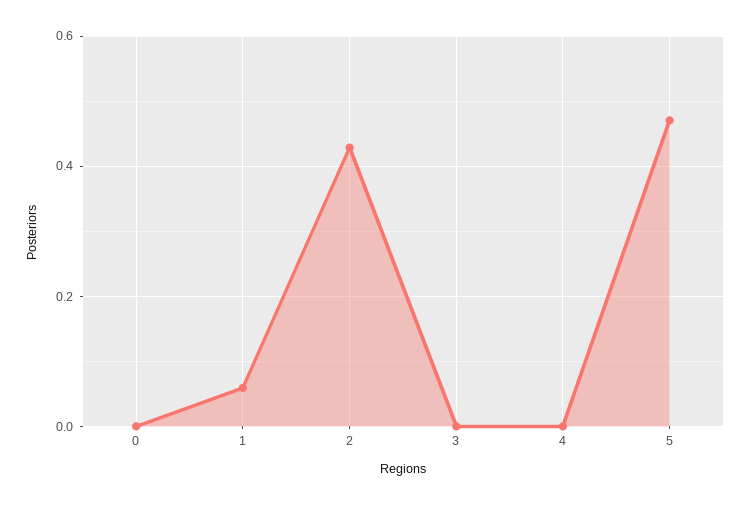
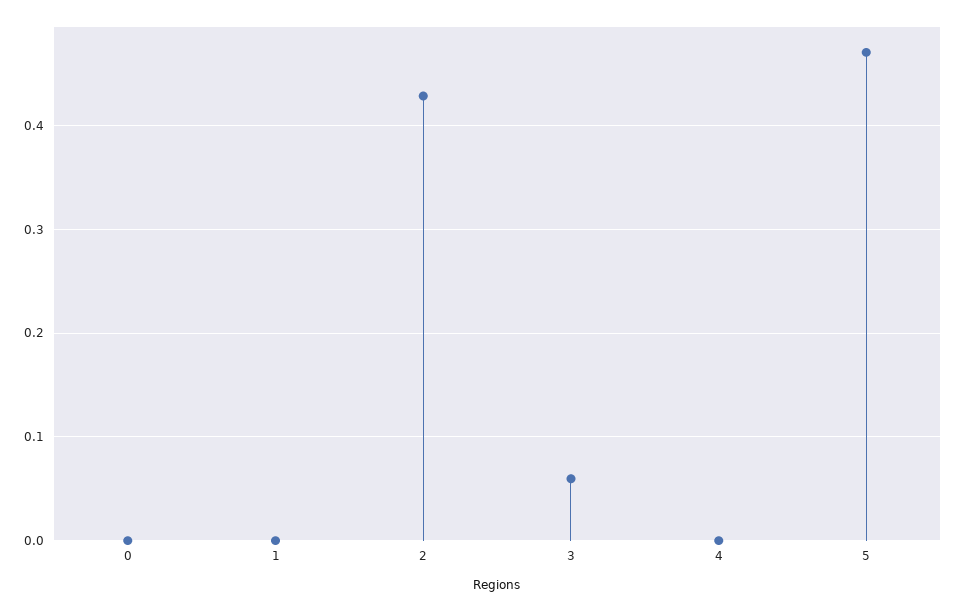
  {
    "0": 0,
-   "1": 0.06,
+   "1": 0,
    "2": 0.43,
-   "3": 0,
+   "3": 0.06,
    "4": 0,
    "5": 0.47
  }

